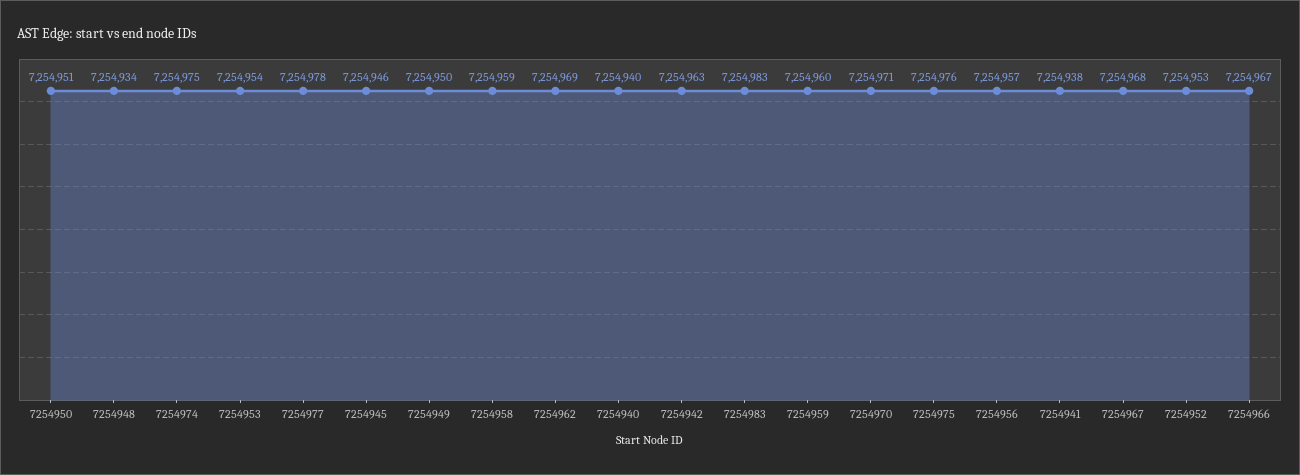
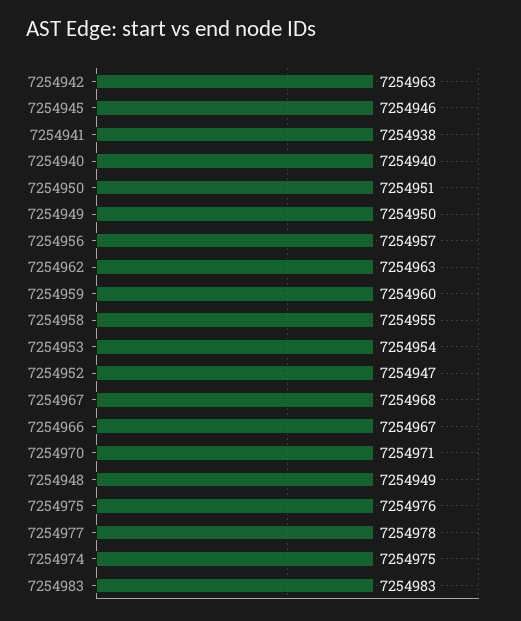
  {
    "7254950": 7254951,
-   "7254948": 7254934,
+   "7254948": 7254949,
    "7254974": 7254975,
    "7254953": 7254954,
    "7254977": 7254978,
    "7254945": 7254946,
    "7254949": 7254950,
-   "7254958": 7254959,
+   "7254958": 7254955,
-   "7254962": 7254969,
+   "7254962": 7254963,
    "7254940": 7254940,
    "7254942": 7254963,
    "7254983": 7254983,
    "7254959": 7254960,
    "7254970": 7254971,
    "7254975": 7254976,
    "7254956": 7254957,
    "7254941": 7254938,
    "7254967": 7254968,
-   "7254952": 7254953,
+   "7254952": 7254947,
    "7254966": 7254967
  }

